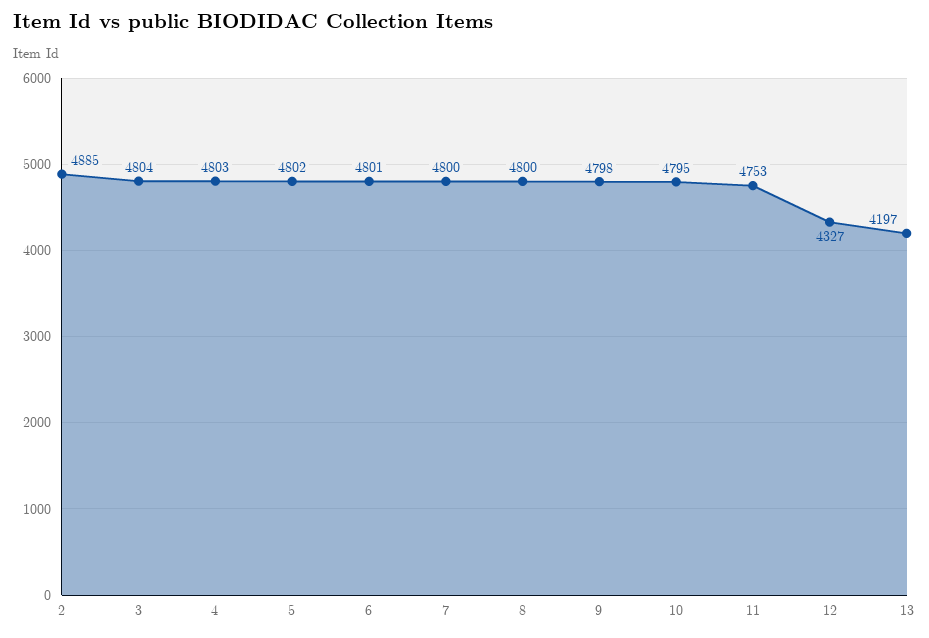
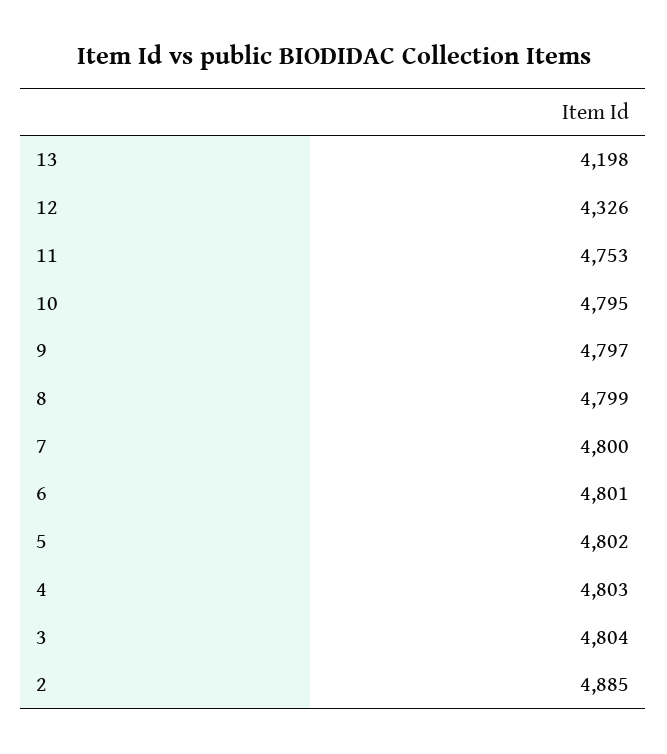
  {
    "2": 4885,
    "3": 4804,
    "4": 4803,
    "5": 4802,
    "6": 4801,
    "7": 4800,
-   "8": 4800,
+   "8": 4799,
-   "9": 4798,
+   "9": 4797,
    "10": 4795,
    "11": 4753,
-   "12": 4327,
+   "12": 4326,
-   "13": 4197
+   "13": 4198
  }

